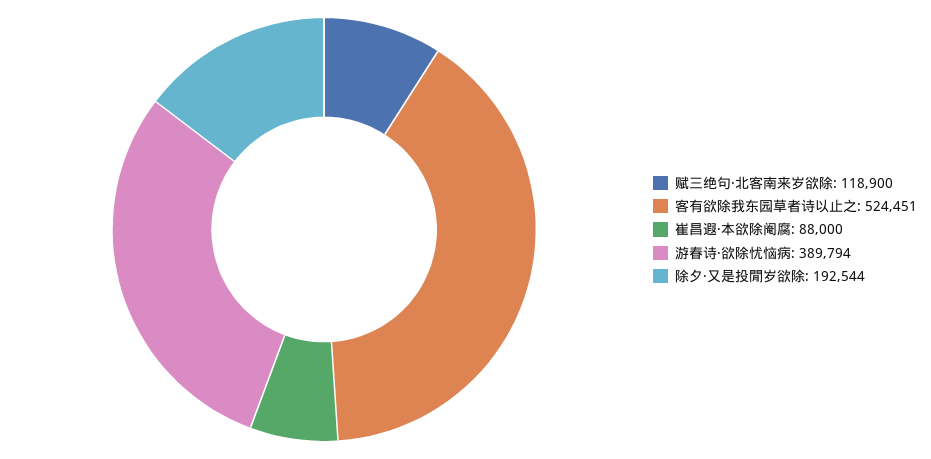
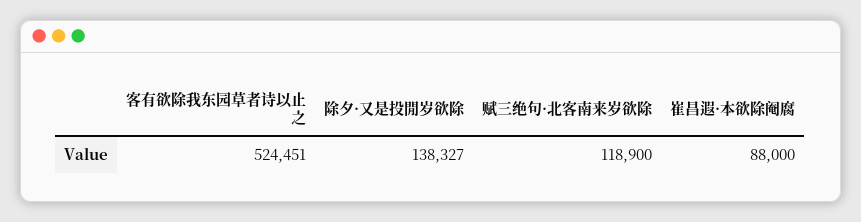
  {
    "赋三绝句·北客南来岁欲除": 118900,
    "客有欲除我东园草者诗以止之": 524451,
    "崔昌遐·本欲除阉腐": 88000,
-   "游春诗·欲除忧恼病": 389794,
-   "除夕·又是投閒岁欲除": 192544
+   "除夕·又是投閒岁欲除": 138327
  }

